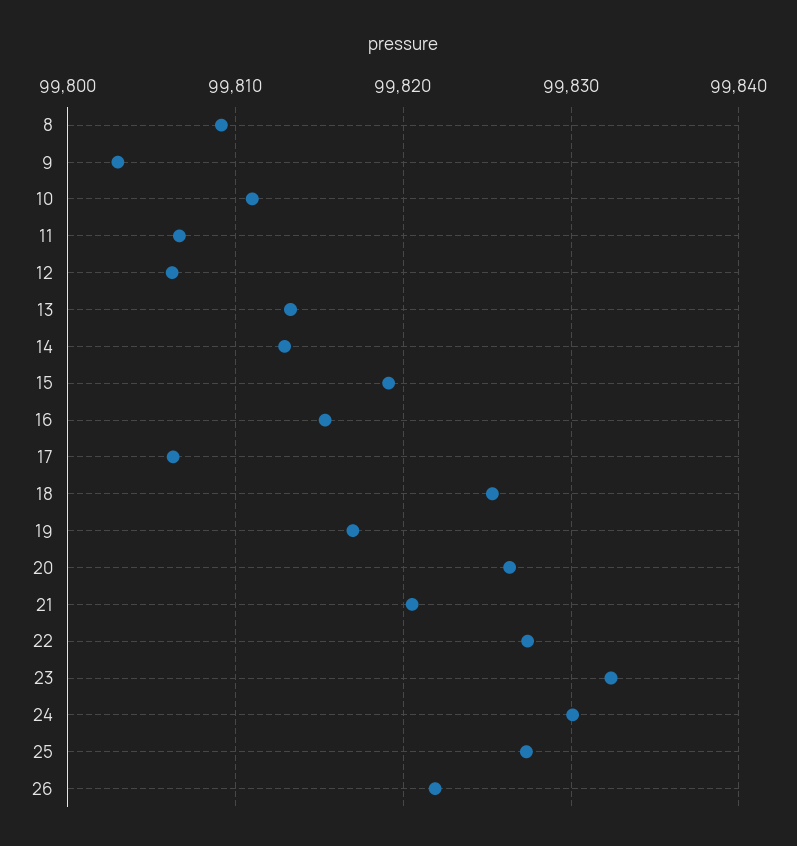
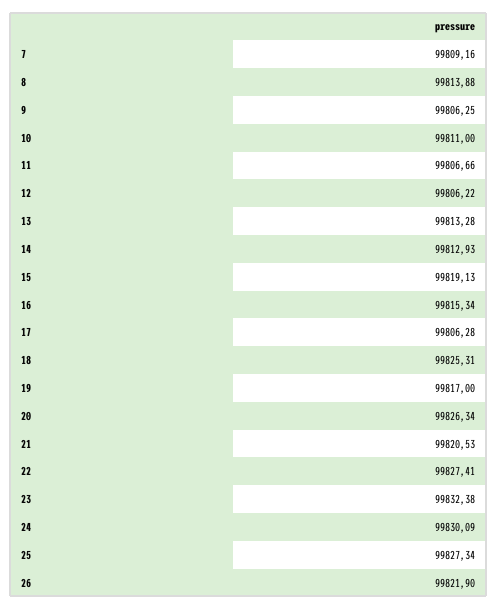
  {
-   "8": 99809,
+   "8": 99813.88,
-   "9": 99803,
+   "9": 99806.25,
    "10": 99811,
    "11": 99806.66,
    "12": 99806.22,
    "13": 99813.28,
    "14": 99812.93,
    "15": 99819.13,
    "16": 99815.34,
    "17": 99806.28,
    "18": 99825.31,
    "19": 99817,
    "20": 99826.34,
    "21": 99820.53,
    "22": 99827.41,
    "23": 99832.38,
    "24": 99830.09,
    "25": 99827.34,
-   "26": 99821.9
+   "26": 99821.9,
+   "7": 99809.16
  }

